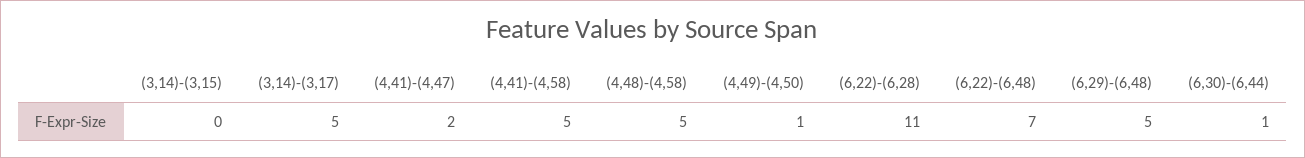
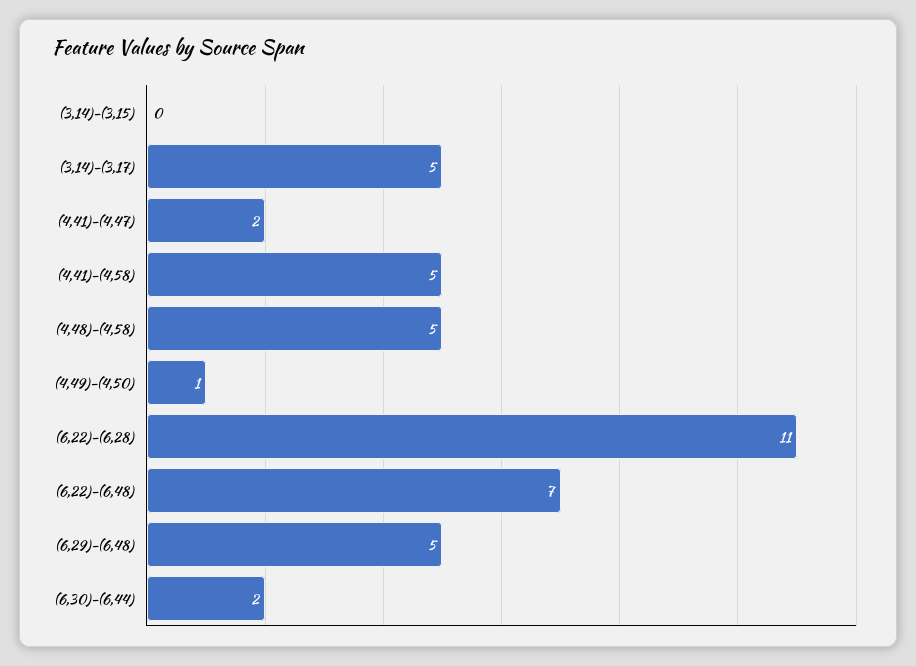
  {
    "(3,14)-(3,15)": 0,
    "(3,14)-(3,17)": 5,
    "(4,41)-(4,47)": 2,
    "(4,41)-(4,58)": 5,
    "(4,48)-(4,58)": 5,
    "(4,49)-(4,50)": 1,
    "(6,22)-(6,28)": 11,
    "(6,22)-(6,48)": 7,
    "(6,29)-(6,48)": 5,
-   "(6,30)-(6,44)": 1
+   "(6,30)-(6,44)": 2
  }

